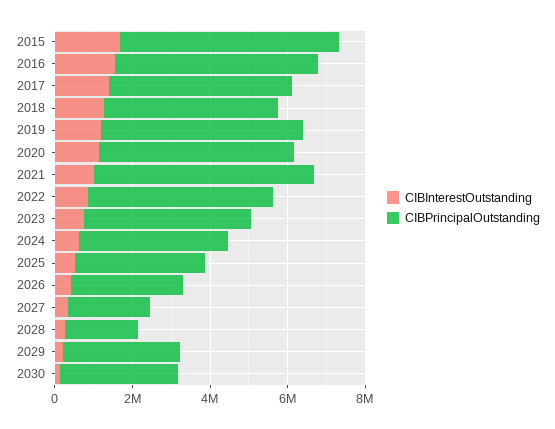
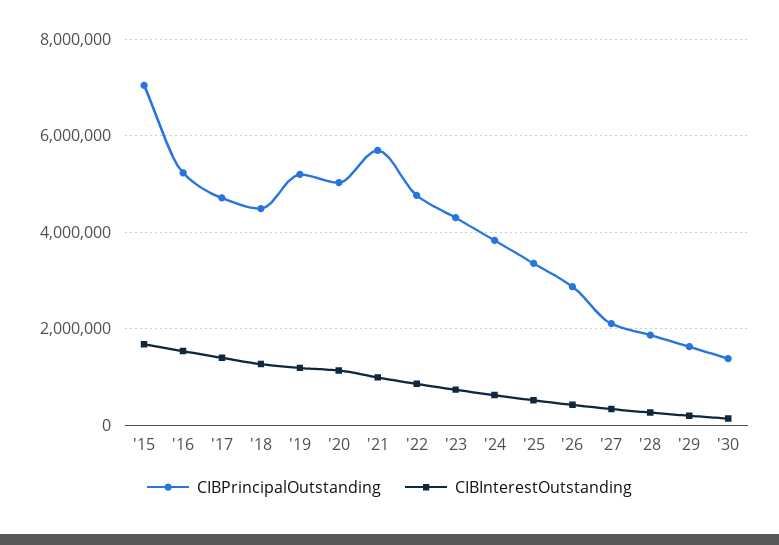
  {
    "CIBInterestOutstanding": {
      "2015": 1600000,
      "2016": 1600000,
      "2017": 1400000,
      "2018": 1200000,
      "2019": 1200000,
      "2020": 1200000,
      "2021": 1000000,
      "2022": 800000,
      "2023": 800000,
      "2024": 600000,
      "2025": 600000,
      "2026": 400000,
      "2027": 400000,
      "2028": 200000,
      "2029": 200000,
      "2030": 200000
    },
    "CIBPrincipalOutstanding": {
-     "2015": 5500000,
+     "2015": 7000000,
      "2016": 5200000,
      "2017": 4800000,
      "2018": 4400000,
      "2019": 5200000,
      "2020": 5000000,
      "2021": 5600000,
      "2022": 4800000,
      "2023": 4400000,
      "2024": 3800000,
      "2025": 3400000,
      "2026": 2800000,
      "2027": 2200000,
      "2028": 1800000,
-     "2029": 3000000,
+     "2029": 1600000,
-     "2030": 3000000
+     "2030": 1400000
    }
  }

